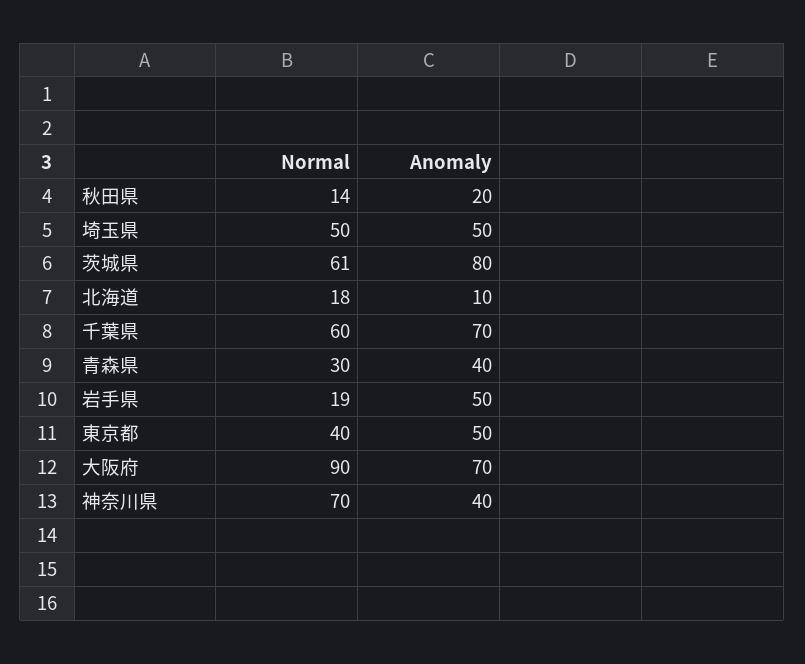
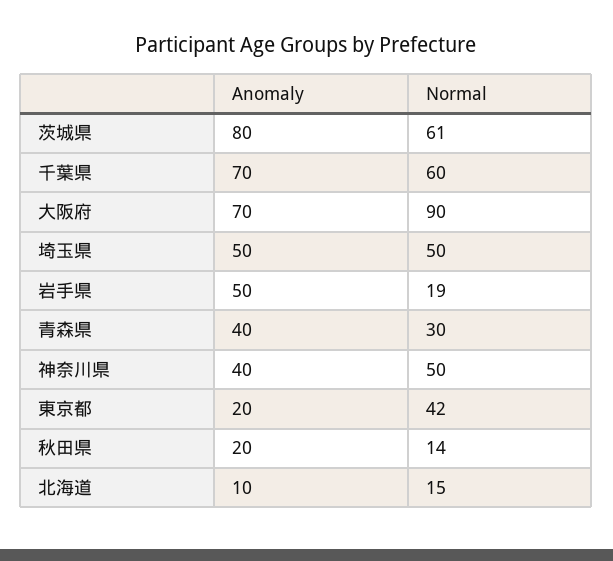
  {
    "Normal": {
      "秋田県": 14,
      "埼玉県": 50,
      "茨城県": 61,
-     "北海道": 18,
+     "北海道": 15,
      "千葉県": 60,
      "青森県": 30,
      "岩手県": 19,
-     "東京都": 40,
+     "東京都": 42,
      "大阪府": 90,
-     "神奈川県": 70
+     "神奈川県": 50
    },
    "Anomaly": {
      "秋田県": 20,
      "埼玉県": 50,
      "茨城県": 80,
      "北海道": 10,
      "千葉県": 70,
      "青森県": 40,
      "岩手県": 50,
-     "東京都": 50,
+     "東京都": 20,
      "大阪府": 70,
      "神奈川県": 40
    }
  }

